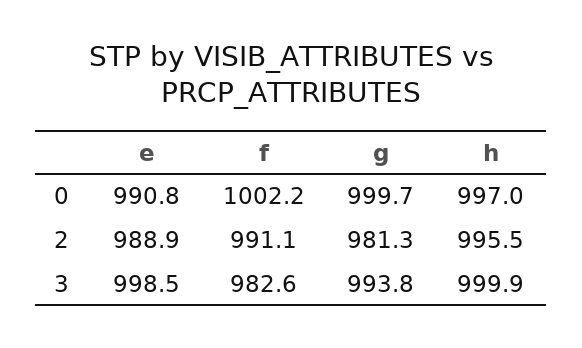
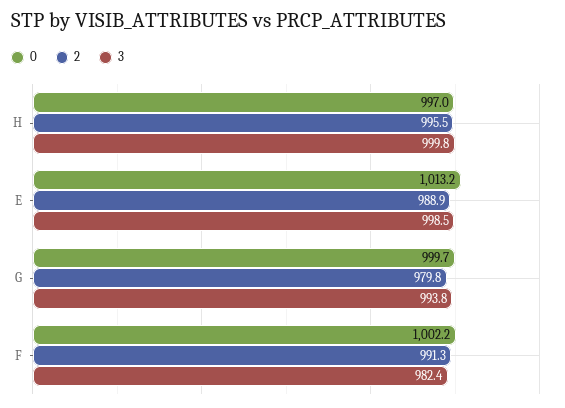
  {
    "0": {
-     "e": 990.8,
+     "e": 1013.2,
      "f": 1002.2,
      "g": 999.7,
      "h": 997
    },
    "2": {
      "e": 988.9,
-     "f": 991.1,
+     "f": 991.3,
-     "g": 981.3,
+     "g": 979.8,
      "h": 995.5
    },
    "3": {
      "e": 998.5,
-     "f": 982.6,
+     "f": 982.4,
      "g": 993.8,
-     "h": 999.9
+     "h": 999.8
    }
  }

